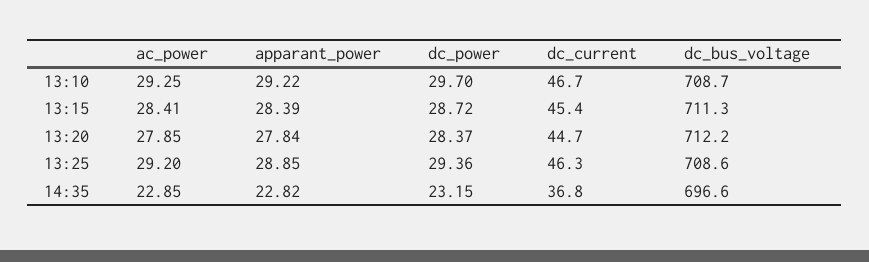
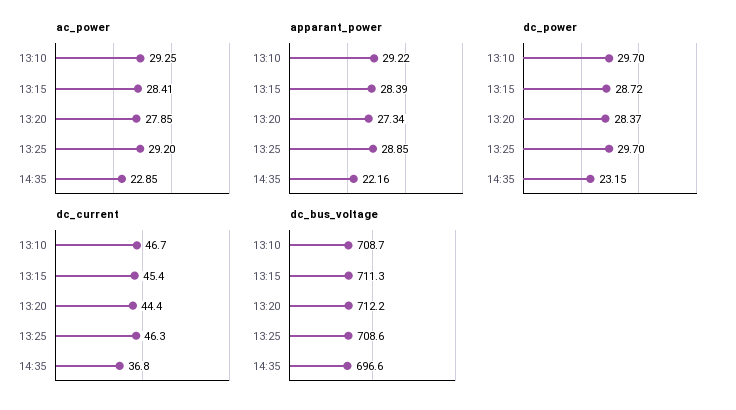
  {
    "ac_power": {
      "13:10": 29.25,
      "13:15": 28.41,
      "13:20": 27.85,
      "13:25": 29.2,
      "14:35": 22.85
    },
    "apparant_power": {
      "13:10": 29.22,
      "13:15": 28.39,
-     "13:20": 27.84,
+     "13:20": 27.34,
      "13:25": 28.85,
-     "14:35": 22.82
+     "14:35": 22.16
    },
    "dc_power": {
      "13:10": 29.7,
      "13:15": 28.72,
      "13:20": 28.37,
-     "13:25": 29.36,
+     "13:25": 29.7,
      "14:35": 23.15
    },
    "dc_current": {
      "13:10": 46.7,
      "13:15": 45.4,
-     "13:20": 44.7,
+     "13:20": 44.4,
      "13:25": 46.3,
      "14:35": 36.8
    },
    "dc_bus_voltage": {
      "13:10": 708.7,
      "13:15": 711.3,
      "13:20": 712.2,
      "13:25": 708.6,
      "14:35": 696.6
    }
  }

